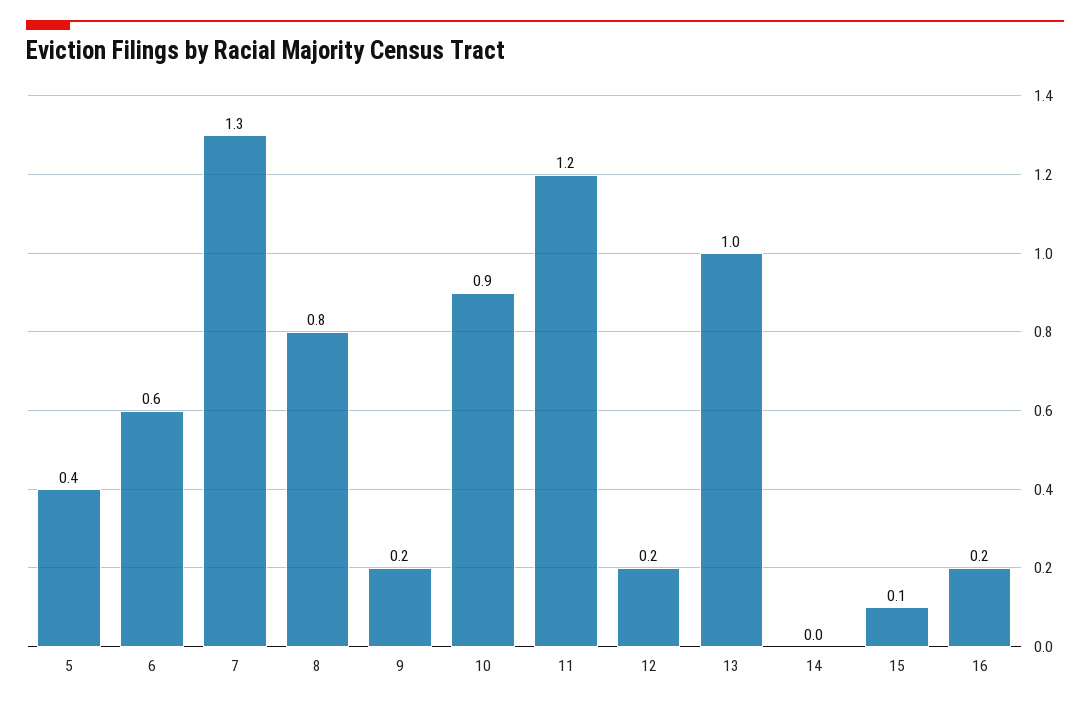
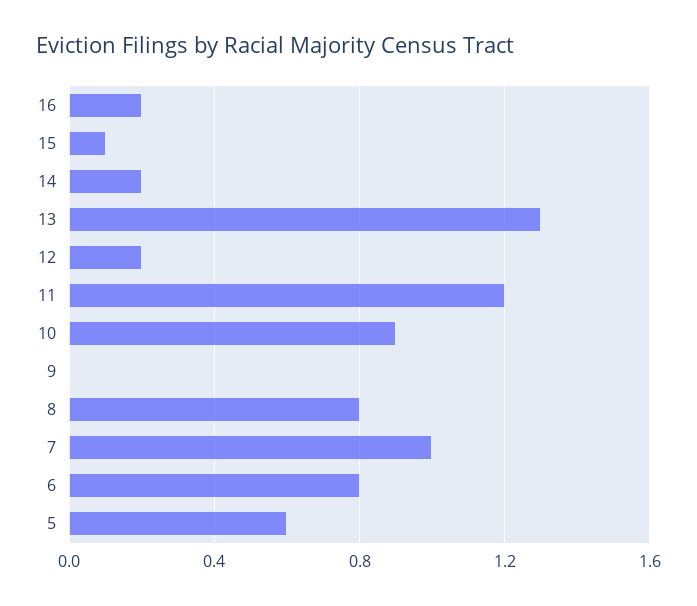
  {
-   "5": 0.4,
+   "5": 0.6,
-   "6": 0.6,
+   "6": 0.8,
-   "7": 1.3,
+   "7": 1,
    "8": 0.8,
-   "9": 0.2,
+   "9": 0,
    "10": 0.9,
    "11": 1.2,
    "12": 0.2,
-   "13": 1,
+   "13": 1.3,
-   "14": 0,
+   "14": 0.2,
    "15": 0.1,
    "16": 0.2
  }

